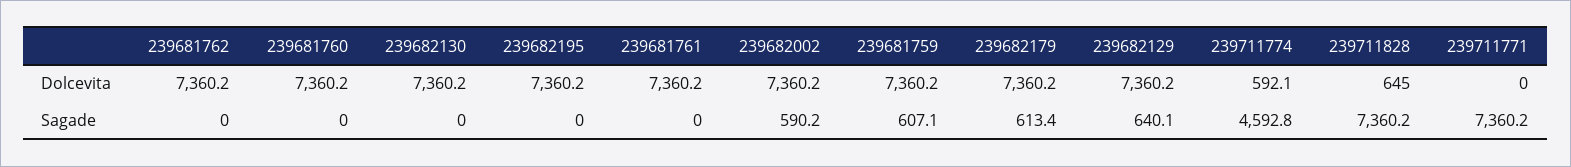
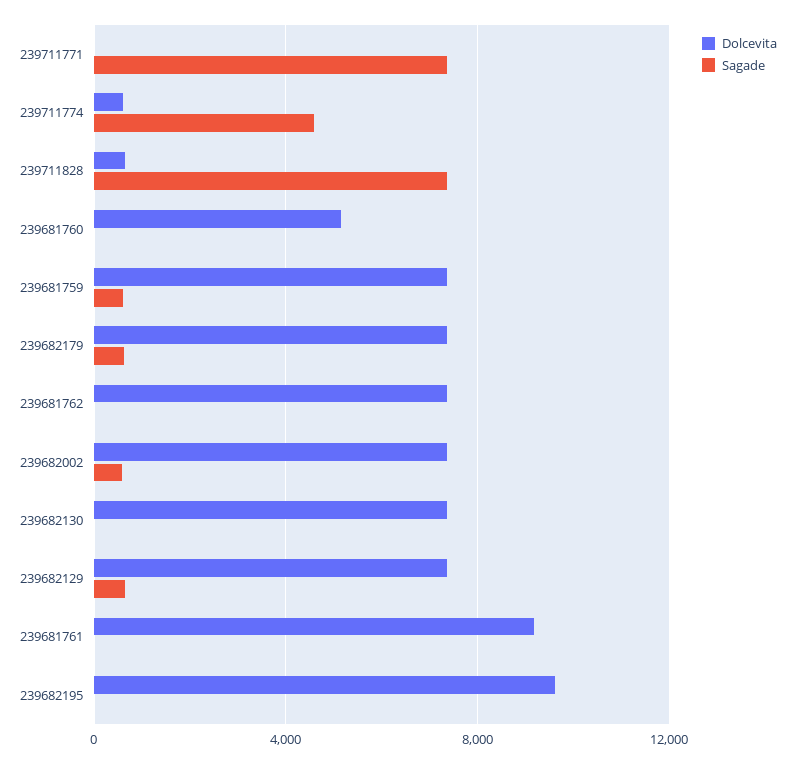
  {
    "Dolcevita": {
      "239681762": 7360.2,
-     "239681760": 7360.2,
+     "239681760": 5000,
      "239682130": 7360.2,
-     "239682195": 7360.2,
+     "239682195": 9500,
-     "239681761": 7360.2,
+     "239681761": 9000,
      "239682002": 7360.2,
      "239681759": 7360.2,
      "239682179": 7360.2,
      "239682129": 7360.2,
      "239711774": 592.1,
      "239711828": 645,
      "239711771": 0
    },
    "Sagade": {
      "239681762": 0,
      "239681760": 0,
      "239682130": 0,
      "239682195": 0,
      "239681761": 0,
      "239682002": 590.2,
      "239681759": 607.1,
      "239682179": 613.4,
      "239682129": 640.1,
      "239711774": 4592.8,
      "239711828": 7360.2,
      "239711771": 7360.2
    }
  }

